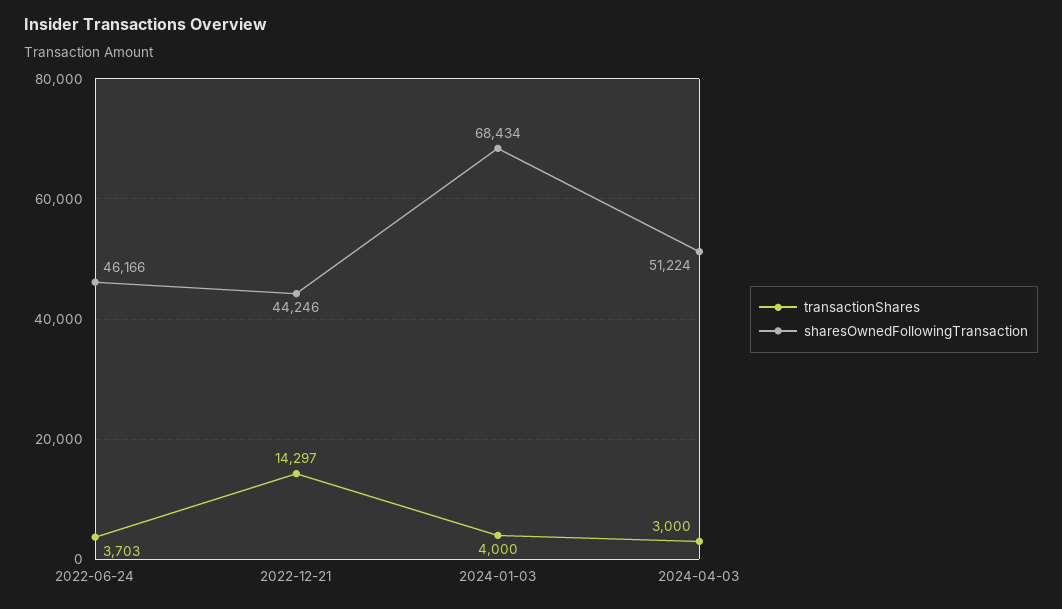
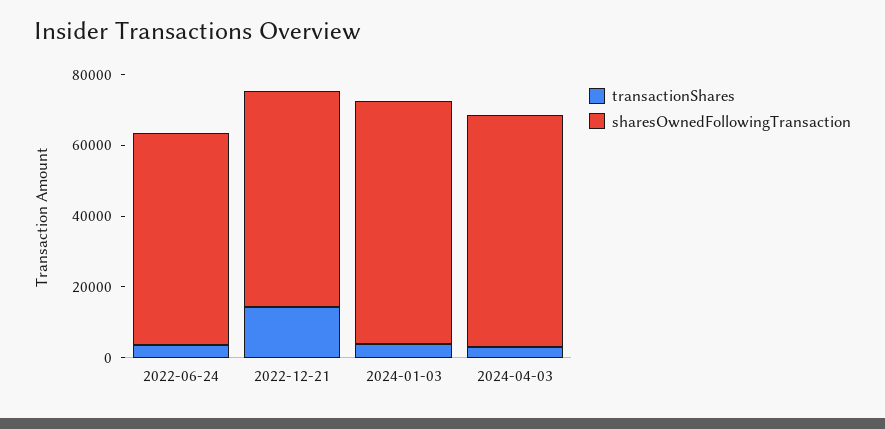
  {
    "transactionShares": {
      "2022-06-24": 3703,
      "2022-12-21": 14297,
      "2024-01-03": 4000,
      "2024-04-03": 3000
    },
    "sharesOwnedFollowingTransaction": {
-     "2022-06-24": 46166,
+     "2022-06-24": 60000,
-     "2022-12-21": 44246,
+     "2022-12-21": 60000,
      "2024-01-03": 68434,
-     "2024-04-03": 51224
+     "2024-04-03": 65000
    }
  }

